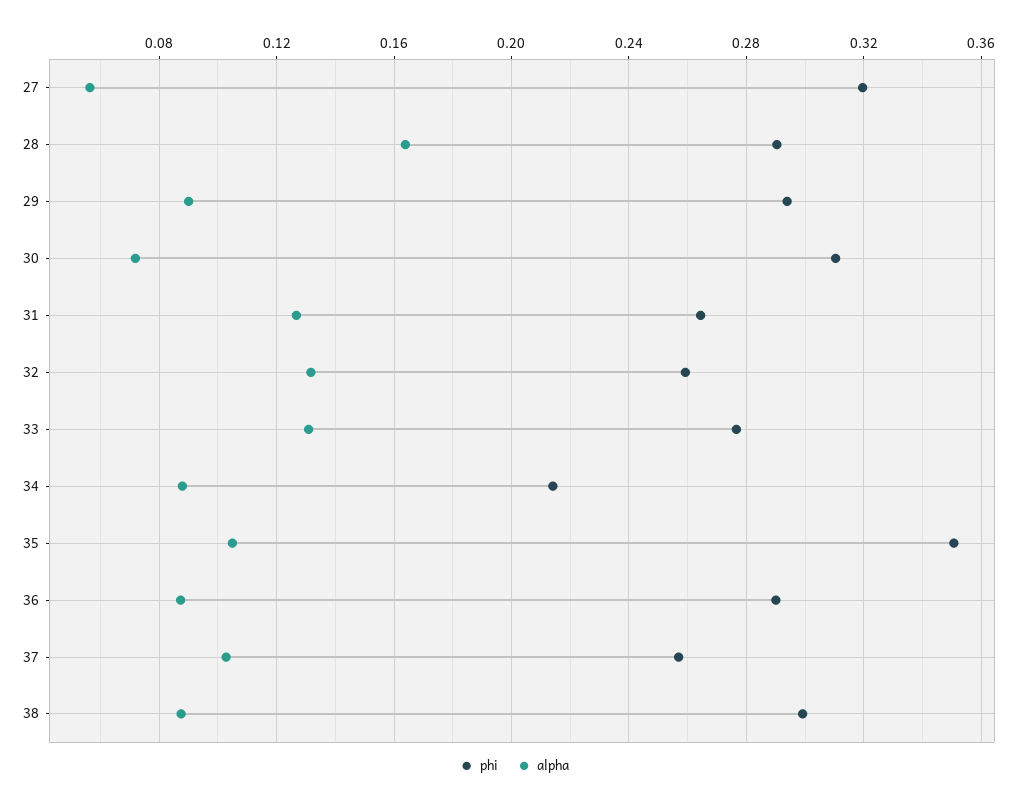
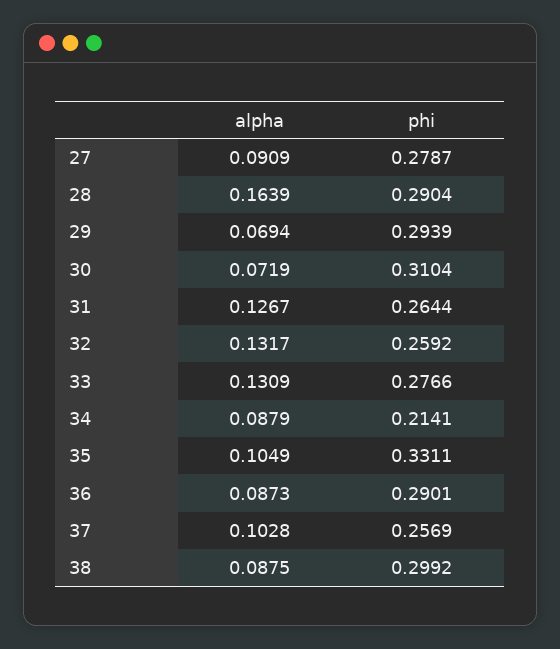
  {
    "phi": {
-     "27": 0.32,
+     "27": 0.2787,
      "28": 0.2904,
      "29": 0.2939,
      "30": 0.3104,
      "31": 0.2644,
      "32": 0.2592,
      "33": 0.2766,
      "34": 0.2141,
-     "35": 0.35,
+     "35": 0.3311,
      "36": 0.2901,
      "37": 0.2569,
      "38": 0.2992
    },
    "alpha": {
-     "27": 0.055,
+     "27": 0.0909,
      "28": 0.1639,
-     "29": 0.09,
+     "29": 0.0694,
      "30": 0.0719,
      "31": 0.1267,
      "32": 0.1317,
      "33": 0.1309,
      "34": 0.0879,
      "35": 0.1049,
      "36": 0.0873,
      "37": 0.1028,
      "38": 0.0875
    }
  }

